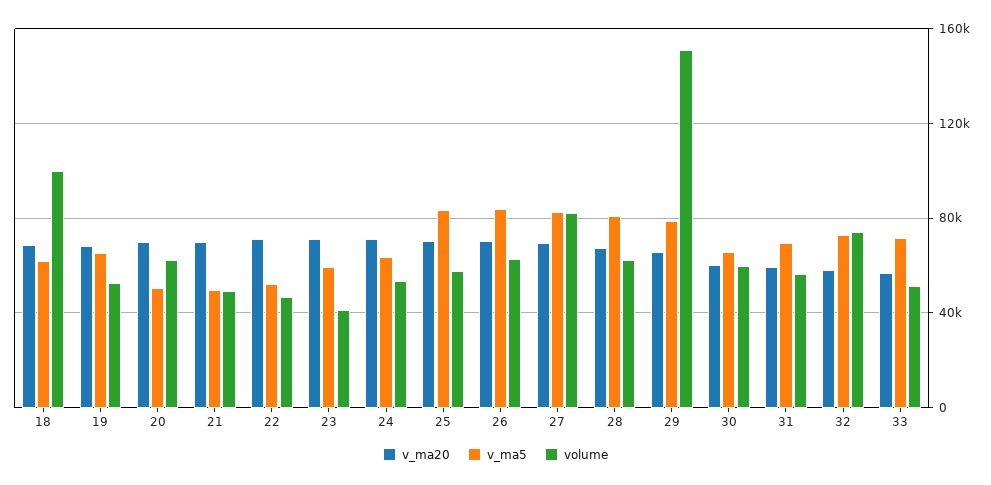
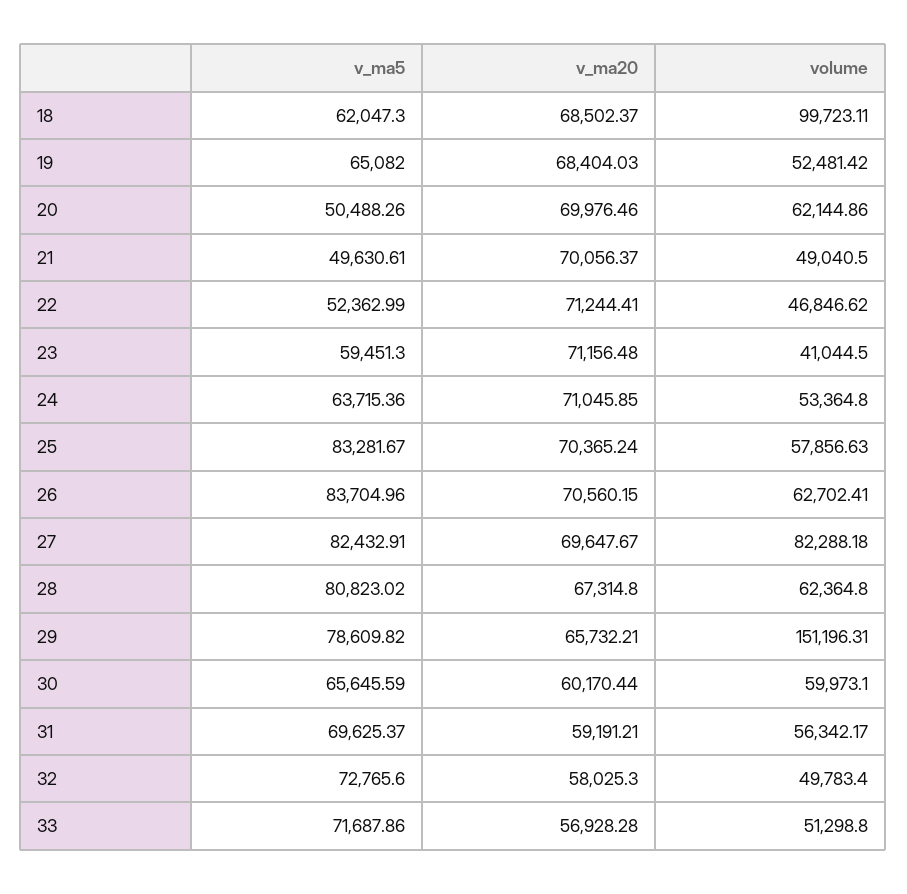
  {
    "v_ma20": {
      "18": 68502.37,
      "19": 68404.03,
      "20": 69976.46,
      "21": 70056.37,
      "22": 71244.41,
      "23": 71156.48,
      "24": 71045.85,
      "25": 70365.24,
      "26": 70560.15,
      "27": 69647.67,
      "28": 67314.8,
      "29": 65732.21,
      "30": 60170.44,
      "31": 59191.21,
      "32": 58025.3,
      "33": 56928.28
    },
    "v_ma5": {
      "18": 62047.3,
      "19": 65082,
      "20": 50488.26,
      "21": 49630.61,
      "22": 52362.99,
      "23": 59451.3,
      "24": 63715.36,
      "25": 83281.67,
      "26": 83704.96,
      "27": 82432.91,
      "28": 80823.02,
      "29": 78609.82,
      "30": 65645.59,
      "31": 69625.37,
      "32": 72765.6,
      "33": 71687.86
    },
    "volume": {
      "18": 99723.11,
      "19": 52481.42,
      "20": 62144.86,
      "21": 49040.5,
      "22": 46846.62,
      "23": 41044.5,
      "24": 53364.8,
      "25": 57856.63,
      "26": 62702.41,
      "27": 82288.18,
      "28": 62364.8,
      "29": 151196.31,
      "30": 59973.1,
      "31": 56342.17,
-     "32": 75000,
+     "32": 49783.4,
      "33": 51298.8
    }
  }

